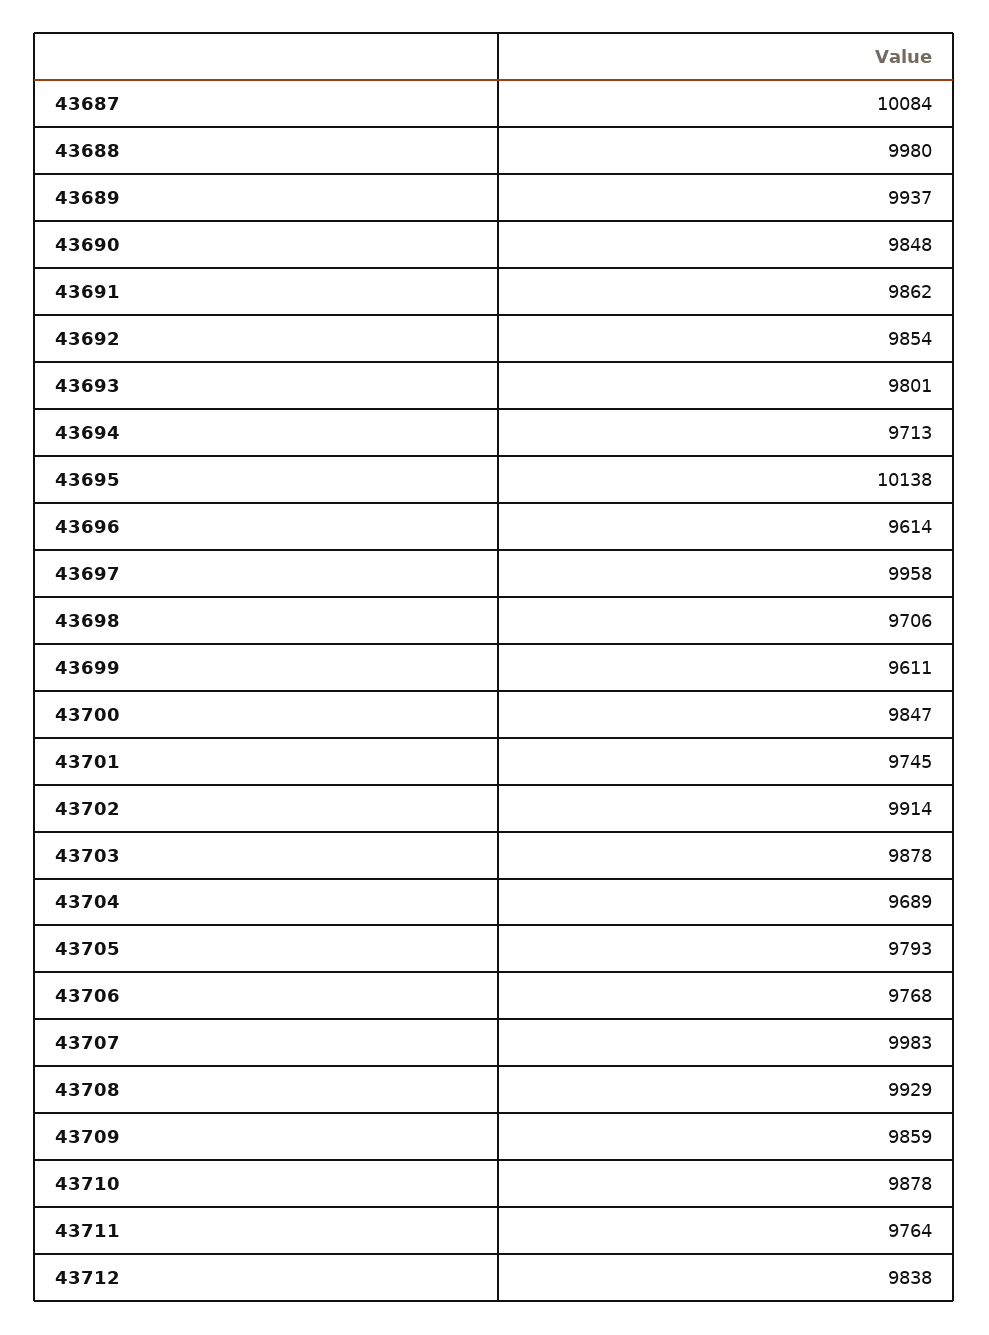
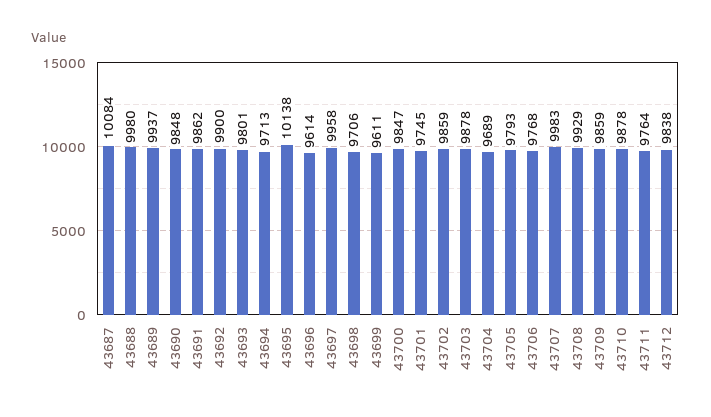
  {
    "43687": 10084,
    "43688": 9980,
    "43689": 9937,
    "43690": 9848,
    "43691": 9862,
-   "43692": 9854,
+   "43692": 9900,
    "43693": 9801,
    "43694": 9713,
    "43695": 10138,
    "43696": 9614,
    "43697": 9958,
    "43698": 9706,
    "43699": 9611,
    "43700": 9847,
    "43701": 9745,
-   "43702": 9914,
+   "43702": 9859,
    "43703": 9878,
    "43704": 9689,
    "43705": 9793,
    "43706": 9768,
    "43707": 9983,
    "43708": 9929,
    "43709": 9859,
    "43710": 9878,
    "43711": 9764,
    "43712": 9838
  }

